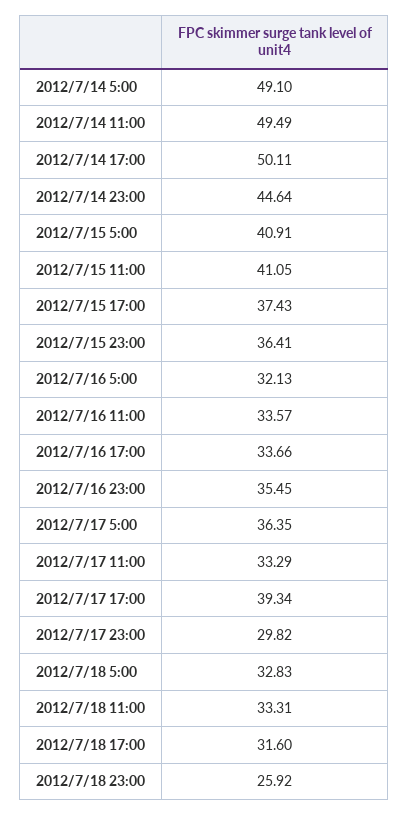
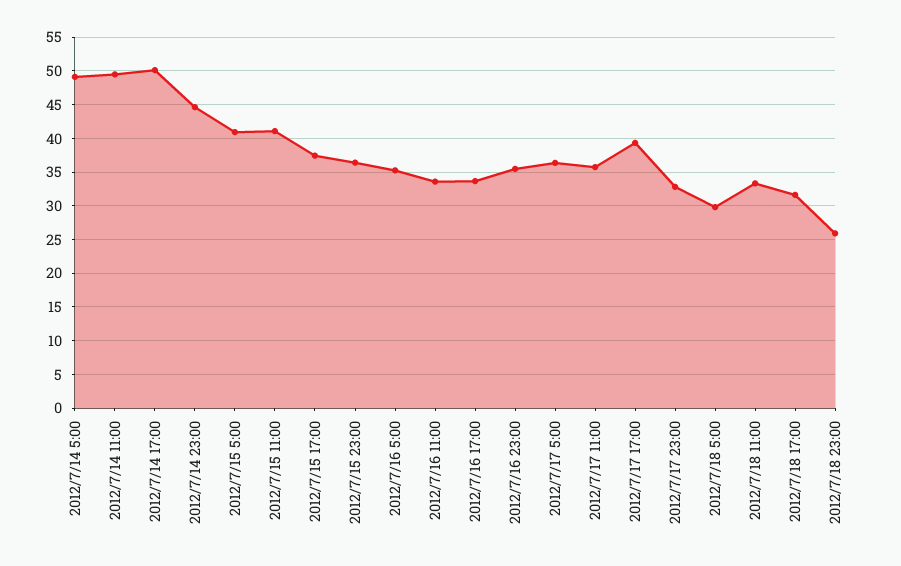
  {
    "2012/7/14 5:00": 49.1,
    "2012/7/14 11:00": 49.49,
    "2012/7/14 17:00": 50.11,
    "2012/7/14 23:00": 44.64,
    "2012/7/15 5:00": 40.91,
    "2012/7/15 11:00": 41.05,
    "2012/7/15 17:00": 37.43,
    "2012/7/15 23:00": 36.41,
-   "2012/7/16 5:00": 32.13,
+   "2012/7/16 5:00": 35,
    "2012/7/16 11:00": 33.57,
    "2012/7/16 17:00": 33.66,
    "2012/7/16 23:00": 35.45,
    "2012/7/17 5:00": 36.35,
-   "2012/7/17 11:00": 33.29,
+   "2012/7/17 11:00": 36,
    "2012/7/17 17:00": 39.34,
-   "2012/7/17 23:00": 29.82,
+   "2012/7/17 23:00": 33,
-   "2012/7/18 5:00": 32.83,
+   "2012/7/18 5:00": 30,
    "2012/7/18 11:00": 33.31,
    "2012/7/18 17:00": 31.6,
    "2012/7/18 23:00": 25.92
  }

